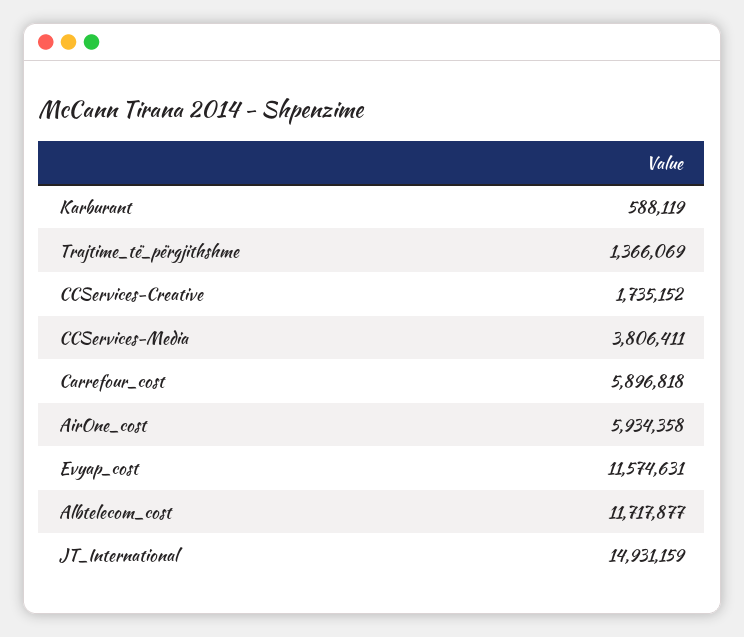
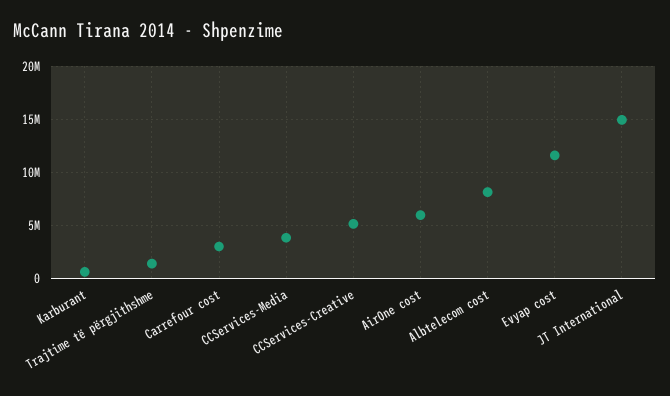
  {
    "Karburant": 588119,
    "Trajtime_të_përgjithshme": 1366069,
-   "CCServices-Creative": 1735152,
+   "CCServices-Creative": 5000000,
    "CCServices-Media": 3806411,
-   "Carrefour_cost": 5896818,
+   "Carrefour_cost": 3000000,
    "AirOne_cost": 5934358,
    "Evyap_cost": 11574631,
-   "Albtelecom_cost": 11717877,
+   "Albtelecom_cost": 8000000,
    "JT_International": 14931159
  }

